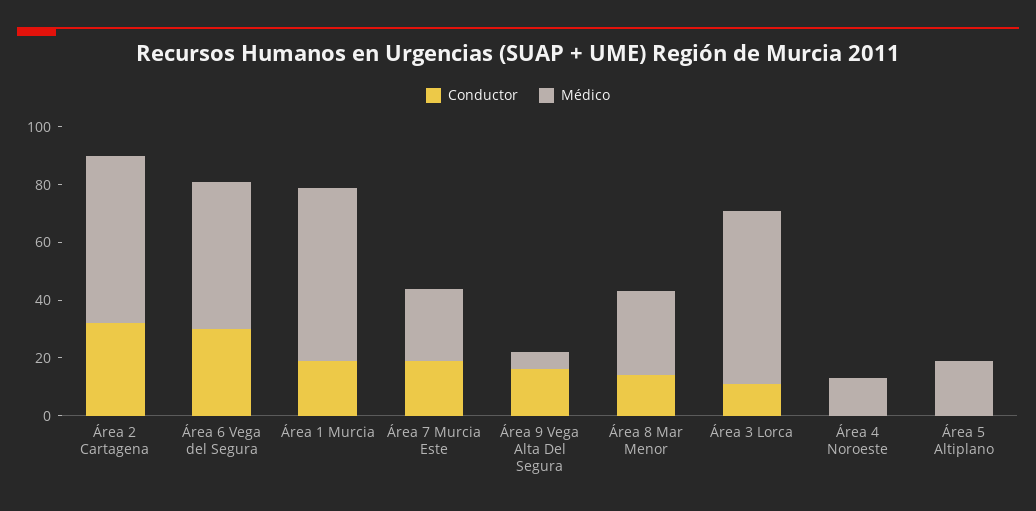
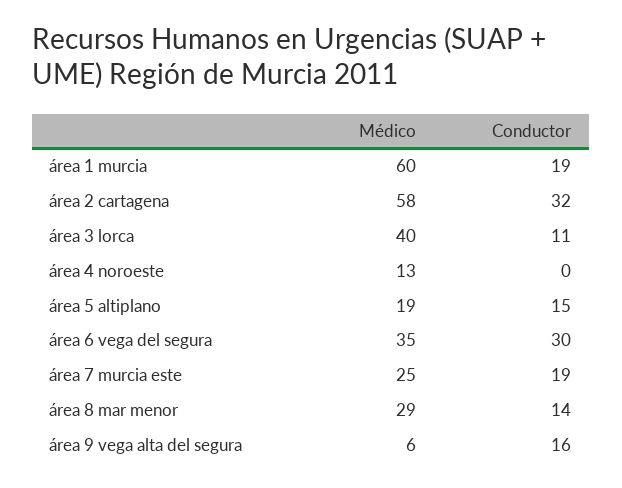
  {
    "Conductor": {
      "Área 2 Cartagena": 32,
      "Área 6 Vega del Segura": 30,
      "Área 1 Murcia": 19,
      "Área 7 Murcia Este": 19,
      "Área 9 Vega Alta Del Segura": 16,
      "Área 8 Mar Menor": 14,
      "Área 3 Lorca": 11,
      "Área 4 Noroeste": 0,
-     "Área 5 Altiplano": 0
+     "Área 5 Altiplano": 15
    },
    "Médico": {
      "Área 2 Cartagena": 58,
-     "Área 6 Vega del Segura": 50,
+     "Área 6 Vega del Segura": 35,
      "Área 1 Murcia": 60,
      "Área 7 Murcia Este": 25,
      "Área 9 Vega Alta Del Segura": 6,
      "Área 8 Mar Menor": 29,
-     "Área 3 Lorca": 60,
+     "Área 3 Lorca": 40,
      "Área 4 Noroeste": 13,
      "Área 5 Altiplano": 19
    }
  }

